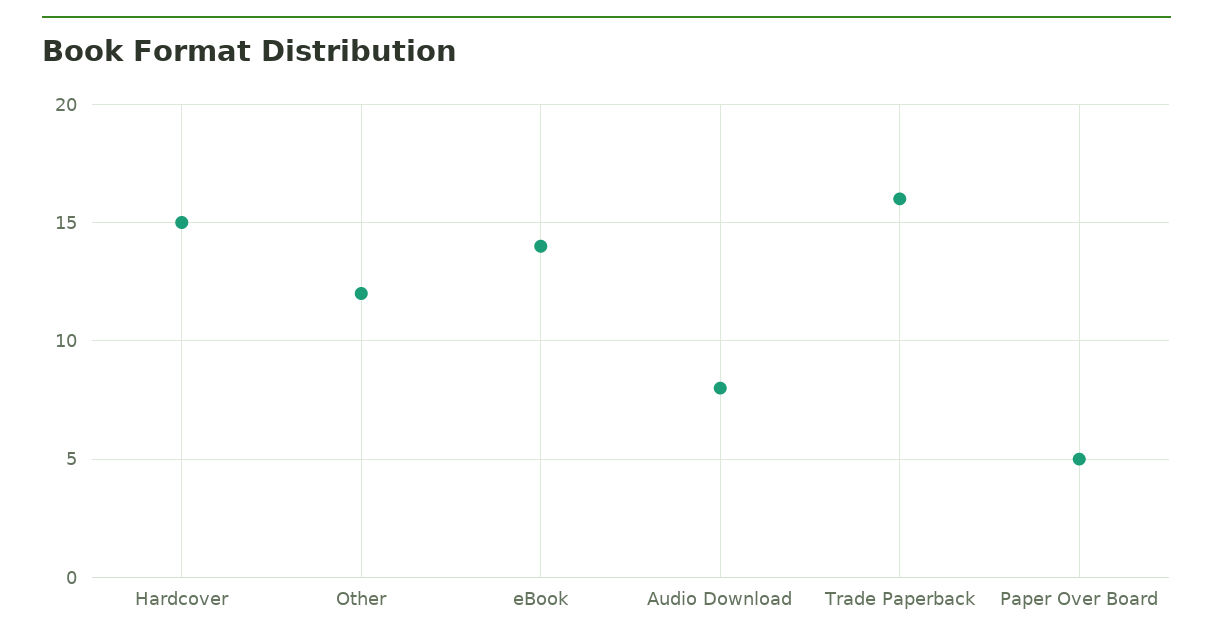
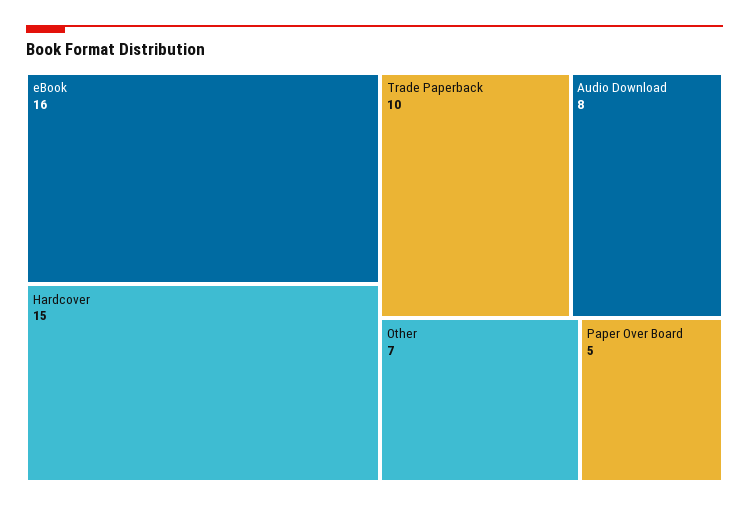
  {
    "Hardcover": 15,
-   "Other": 12,
+   "Other": 7,
-   "eBook": 14,
+   "eBook": 16,
    "Audio Download": 8,
-   "Trade Paperback": 16,
+   "Trade Paperback": 10,
    "Paper Over Board": 5
  }

